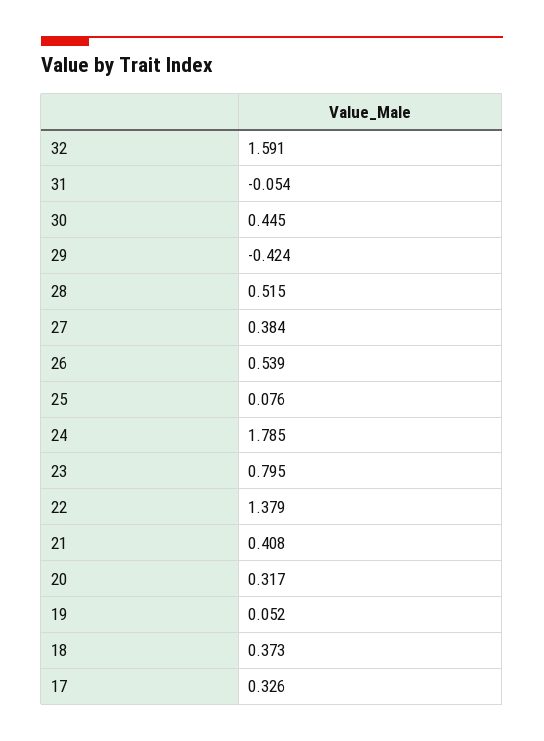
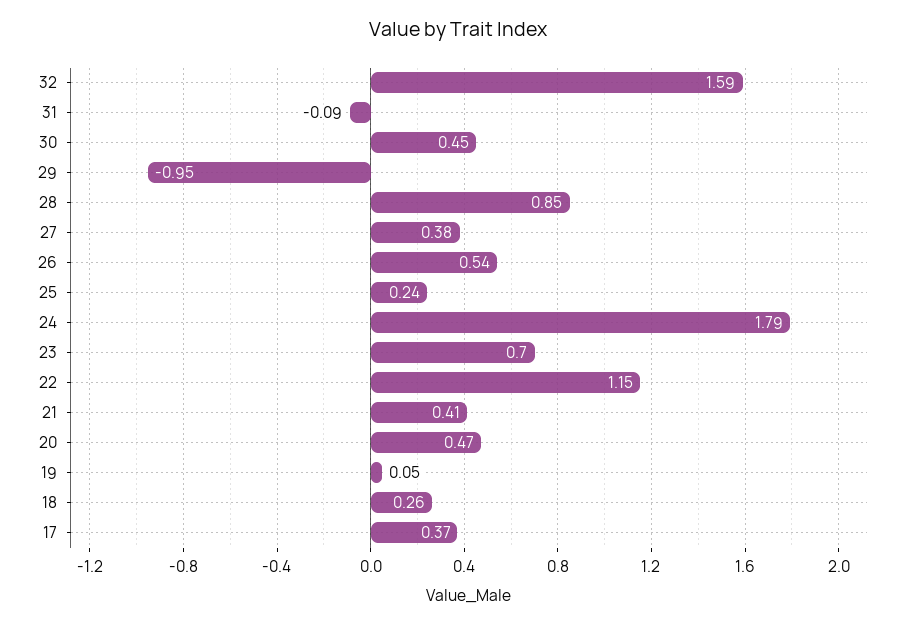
  {
    "32": 1.591,
-   "31": -0.054,
+   "31": -0.09,
    "30": 0.445,
-   "29": -0.424,
+   "29": -0.95,
-   "28": 0.515,
+   "28": 0.85,
    "27": 0.384,
    "26": 0.539,
-   "25": 0.076,
+   "25": 0.24,
    "24": 1.785,
-   "23": 0.795,
+   "23": 0.7,
-   "22": 1.379,
+   "22": 1.15,
    "21": 0.408,
-   "20": 0.317,
+   "20": 0.47,
    "19": 0.052,
-   "18": 0.373,
+   "18": 0.26,
-   "17": 0.326
+   "17": 0.37
  }

